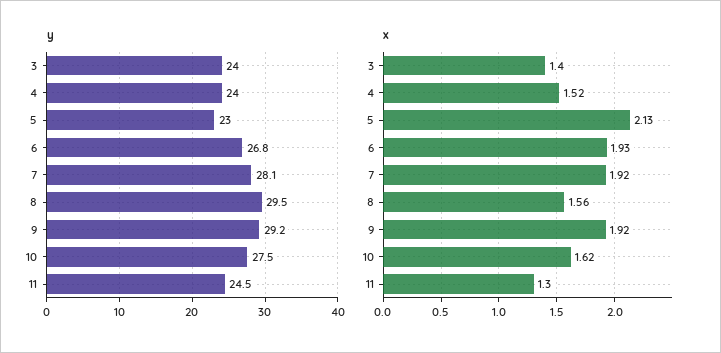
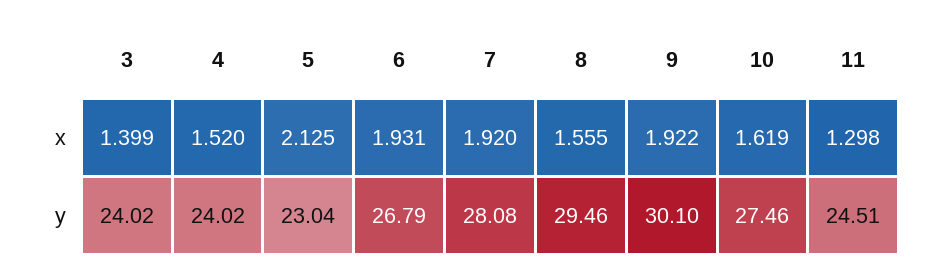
  {
    "y": {
      "3": 24.02,
      "4": 24.02,
      "5": 23.04,
      "6": 26.79,
      "7": 28.08,
      "8": 29.46,
-     "9": 29.2,
+     "9": 30.1,
      "10": 27.46,
      "11": 24.51
    },
    "x": {
      "3": 1.399,
      "4": 1.52,
      "5": 2.125,
      "6": 1.931,
      "7": 1.92,
      "8": 1.555,
      "9": 1.922,
      "10": 1.619,
      "11": 1.298
    }
  }

